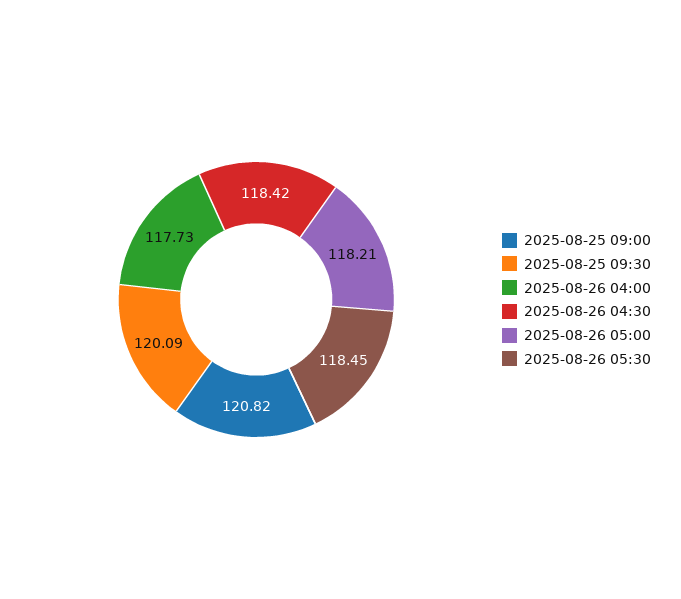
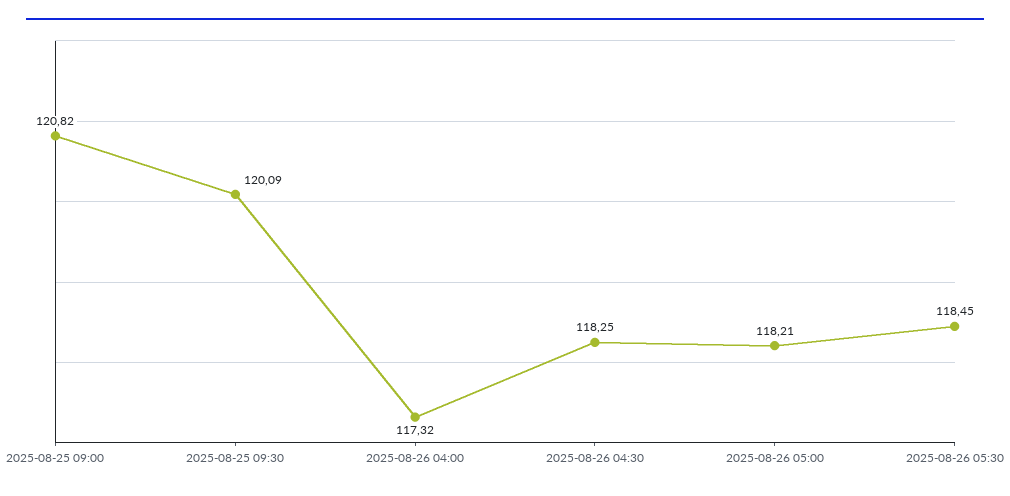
  {
    "2025-08-25 09:00": 120.82,
    "2025-08-25 09:30": 120.09,
-   "2025-08-26 04:00": 117.73,
+   "2025-08-26 04:00": 117.32,
-   "2025-08-26 04:30": 118.42,
+   "2025-08-26 04:30": 118.25,
    "2025-08-26 05:00": 118.21,
    "2025-08-26 05:30": 118.45
  }

